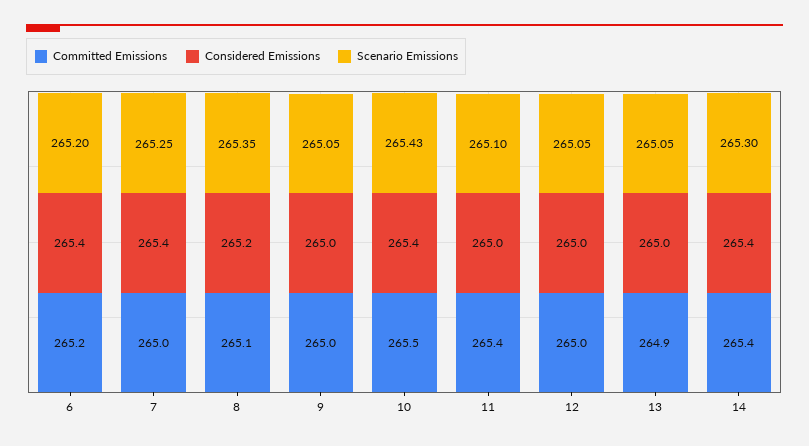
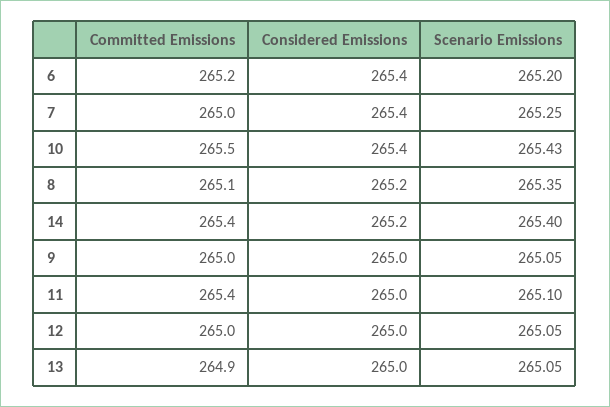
  {
    "Committed Emissions": {
      "6": 265.2,
      "7": 265,
      "8": 265.1,
      "9": 265,
      "10": 265.5,
      "11": 265.4,
      "12": 265,
      "13": 264.9,
      "14": 265.4
    },
    "Considered Emissions": {
      "6": 265.4,
      "7": 265.4,
      "8": 265.2,
      "9": 265,
      "10": 265.4,
      "11": 265,
      "12": 265,
      "13": 265,
-     "14": 265.4
+     "14": 265.2
    },
    "Scenario Emissions": {
      "6": 265.2,
      "7": 265.25,
      "8": 265.35,
      "9": 265.05,
      "10": 265.43,
      "11": 265.1,
      "12": 265.05,
      "13": 265.05,
-     "14": 265.3
+     "14": 265.4
    }
  }

